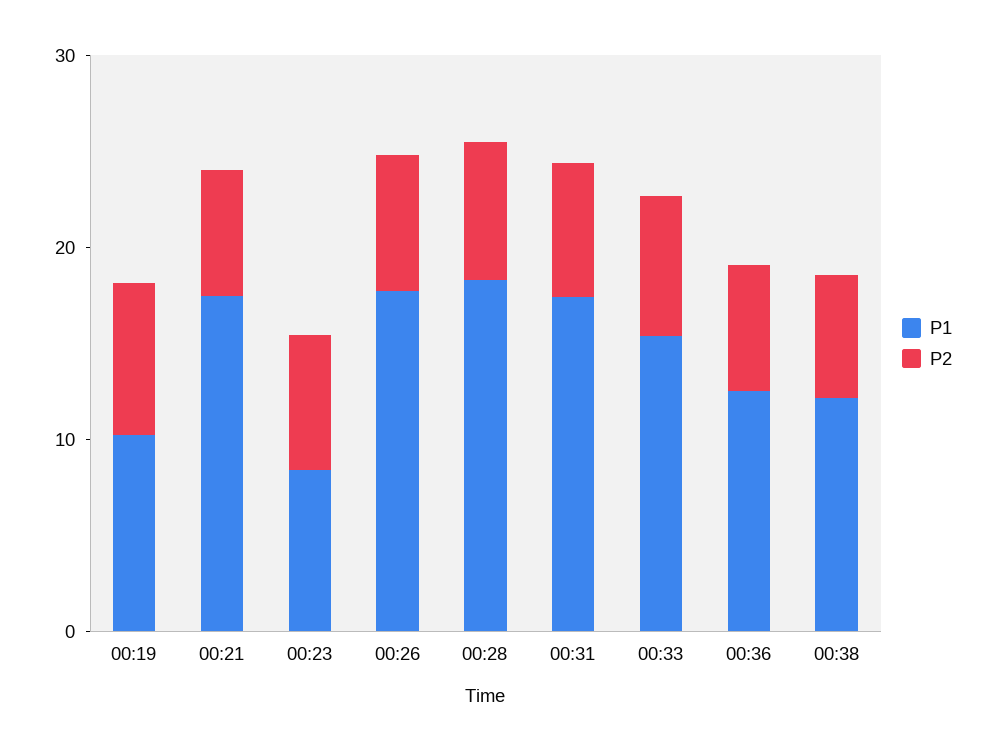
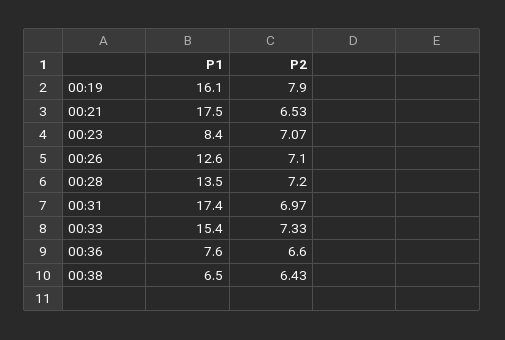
  {
    "P1": {
-     "00:19": 10,
+     "00:19": 16.1,
      "00:21": 17.5,
      "00:23": 8.4,
-     "00:26": 18,
+     "00:26": 12.6,
-     "00:28": 18,
+     "00:28": 13.5,
      "00:31": 17.4,
      "00:33": 15.4,
-     "00:36": 12,
+     "00:36": 7.6,
-     "00:38": 12
+     "00:38": 6.5
    },
    "P2": {
      "00:19": 7.9,
      "00:21": 6.53,
      "00:23": 7.07,
      "00:26": 7.1,
      "00:28": 7.2,
      "00:31": 6.97,
      "00:33": 7.33,
      "00:36": 6.6,
      "00:38": 6.43
    }
  }

